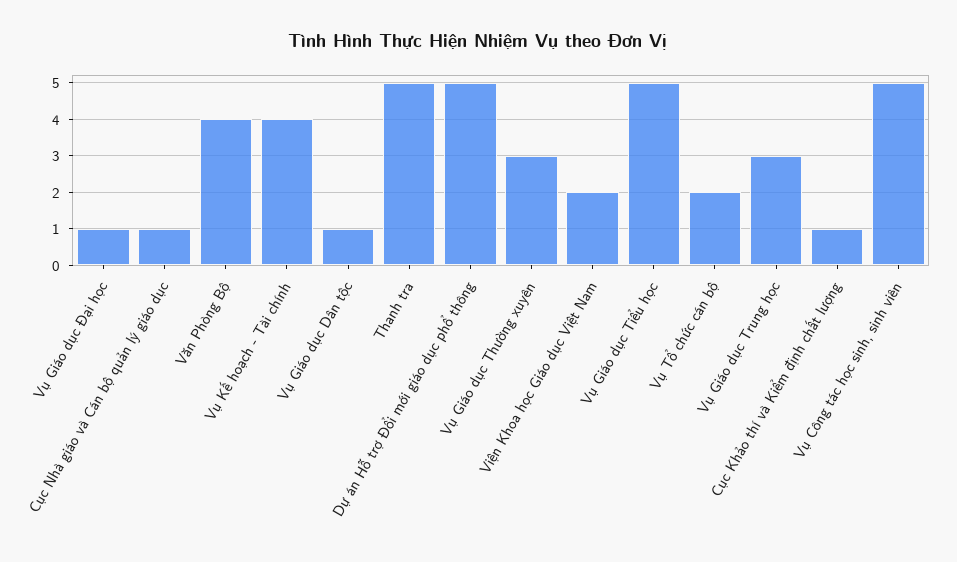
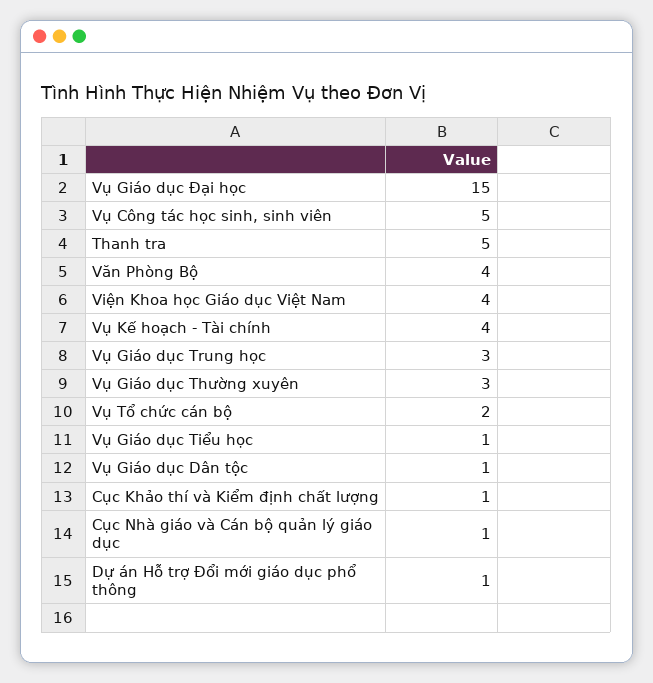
  {
-   "Vụ Giáo dục Đại học": 1,
+   "Vụ Giáo dục Đại học": 15,
    "Cục Nhà giáo và Cán bộ quản lý giáo dục": 1,
    "Văn Phòng Bộ": 4,
    "Vụ Kế hoạch - Tài chính": 4,
    "Vụ Giáo dục Dân tộc": 1,
    "Thanh tra": 5,
-   "Dự án Hỗ trợ Đổi mới giáo dục phổ thông": 5,
+   "Dự án Hỗ trợ Đổi mới giáo dục phổ thông": 1,
    "Vụ Giáo dục Thường xuyên": 3,
-   "Viện Khoa học Giáo dục Việt Nam": 2,
+   "Viện Khoa học Giáo dục Việt Nam": 4,
-   "Vụ Giáo dục Tiểu học": 5,
+   "Vụ Giáo dục Tiểu học": 1,
    "Vụ Tổ chức cán bộ": 2,
    "Vụ Giáo dục Trung học": 3,
    "Cục Khảo thí và Kiểm định chất lượng": 1,
    "Vụ Công tác học sinh, sinh viên": 5
  }

